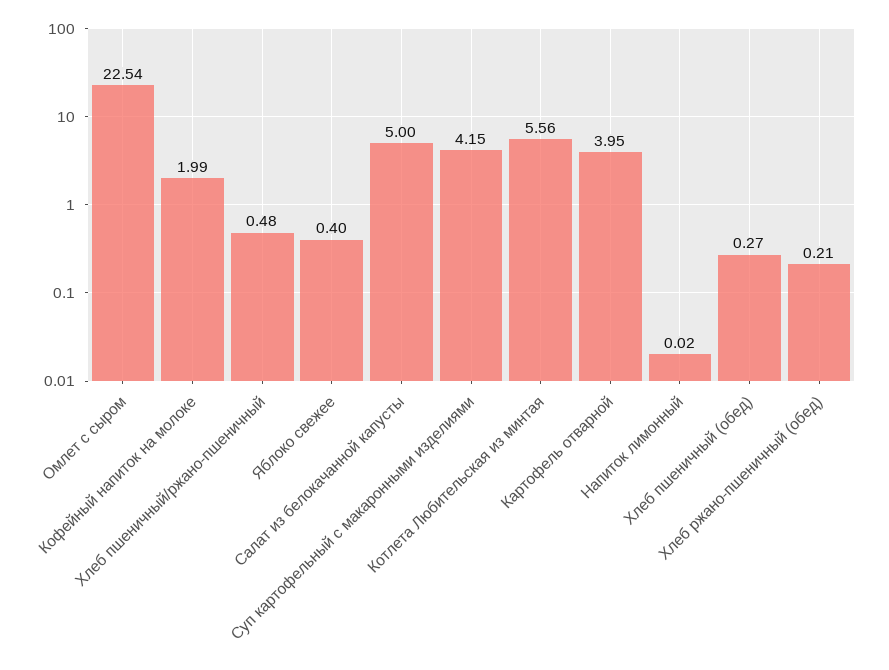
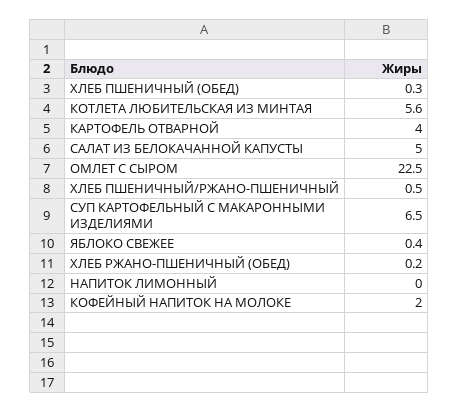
  {
    "Омлет с сыром": 22.54,
    "Кофейный напиток на молоке": 1.99,
    "Хлеб пшеничный/ржано-пшеничный": 0.48,
    "Яблоко свежее": 0.4,
    "Салат из белокачанной капусты": 5,
-   "Суп картофельный с макаронными изделиями": 4.15,
+   "Суп картофельный с макаронными изделиями": 6.5,
    "Котлета Любительская из минтая": 5.56,
    "Картофель отварной": 3.95,
    "Напиток лимонный": 0.02,
    "Хлеб пшеничный (обед)": 0.27,
    "Хлеб ржано-пшеничный (обед)": 0.21
  }

